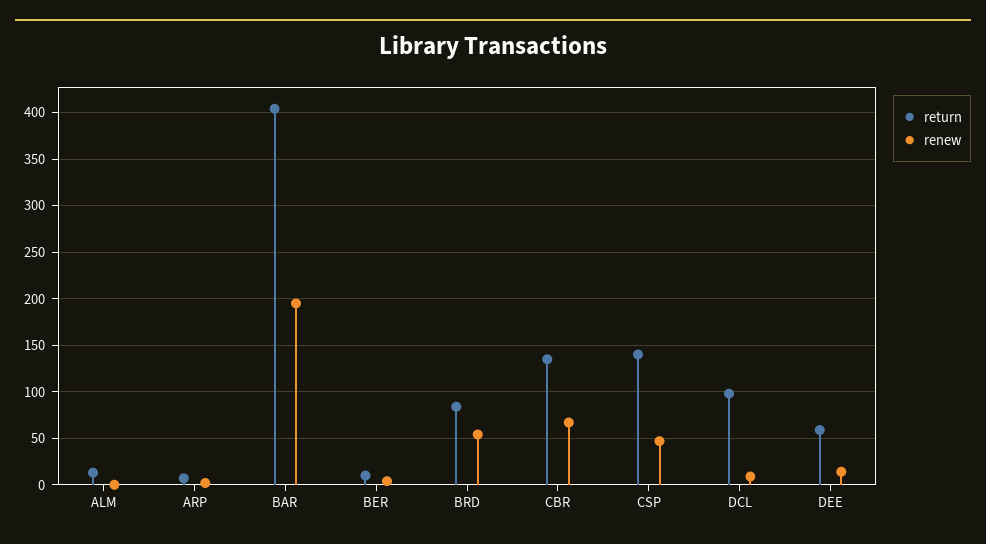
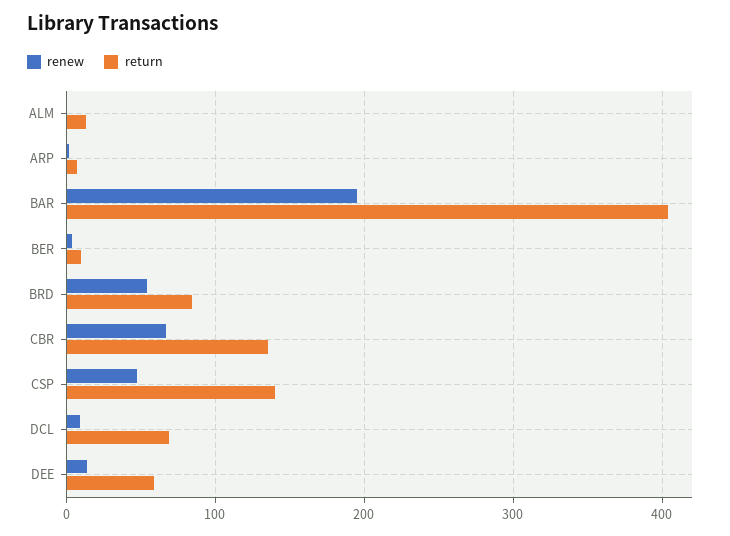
  {
    "return": {
      "ALM": 10,
      "ARP": 10,
      "BAR": 400,
      "BER": 10,
      "BRD": 80,
      "CBR": 140,
      "CSP": 140,
-     "DCL": 100,
+     "DCL": 70,
      "DEE": 60
    },
    "renew": {
      "ALM": 0,
      "ARP": 0,
      "BAR": 200,
      "BER": 0,
      "BRD": 50,
      "CBR": 70,
      "CSP": 50,
      "DCL": 10,
      "DEE": 10
    }
  }

